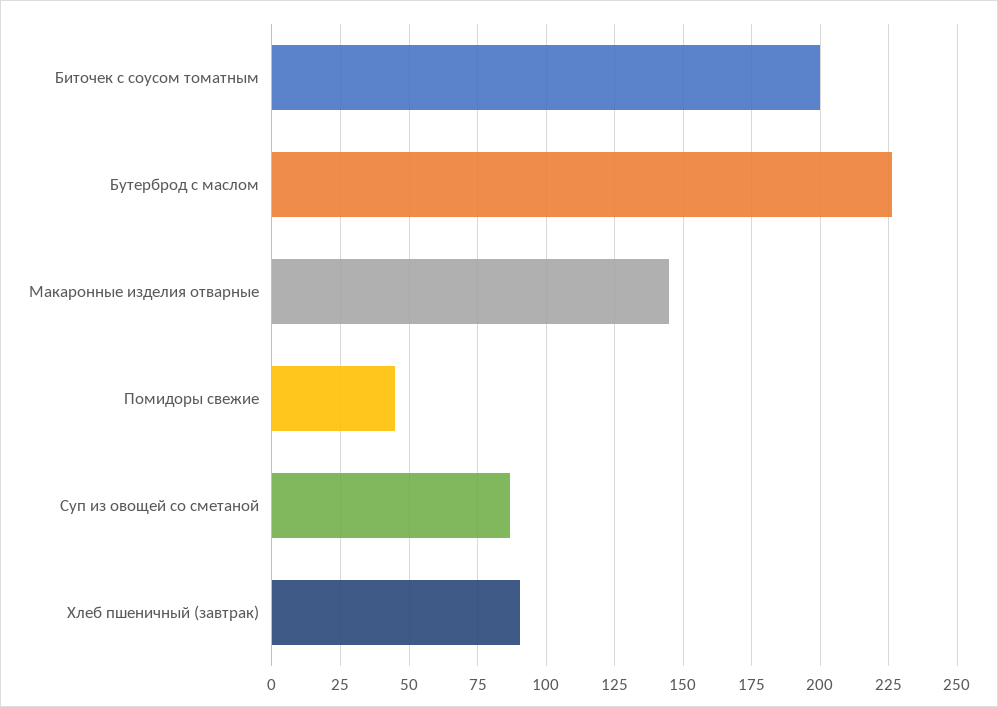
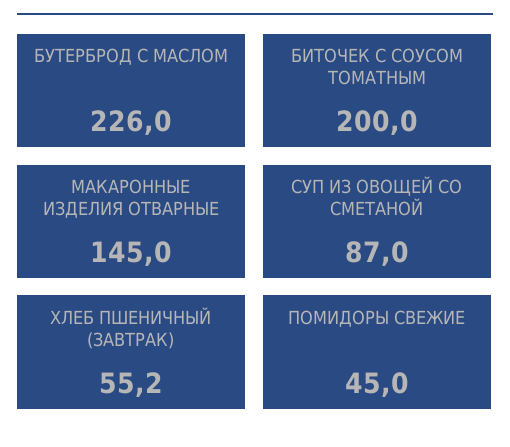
  {
    "Биточек с соусом томатным": 200,
    "Бутерброд с маслом": 226,
    "Макаронные изделия отварные": 145,
    "Помидоры свежие": 45,
    "Суп из овощей со сметаной": 87,
-   "Хлеб пшеничный (завтрак)": 90
+   "Хлеб пшеничный (завтрак)": 55.2
  }

